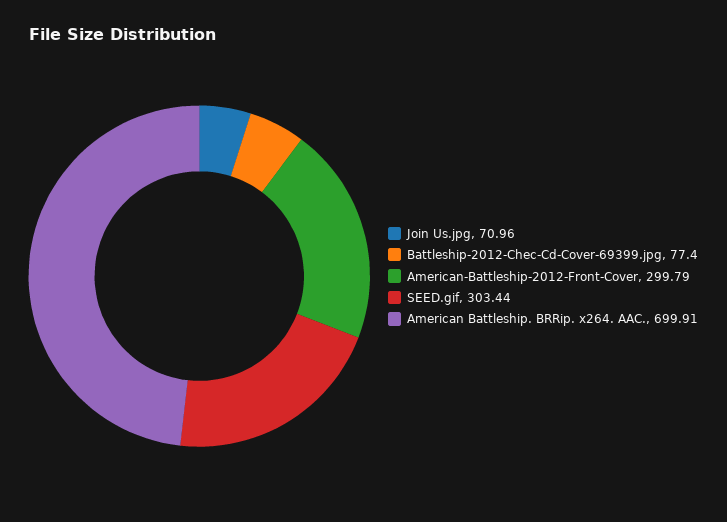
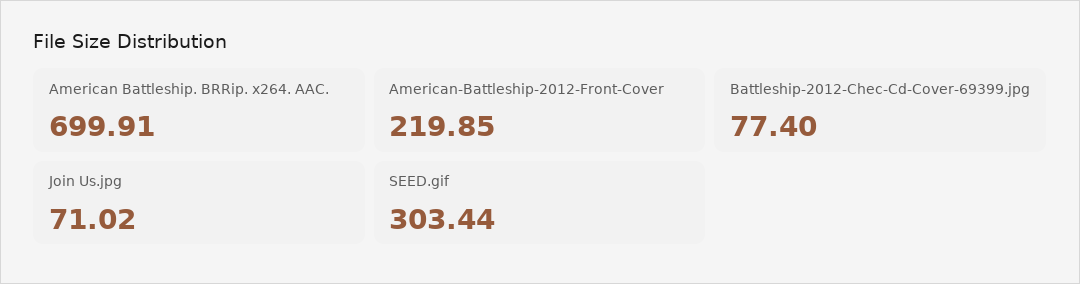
  {
-   "Join Us.jpg": 70.96,
+   "Join Us.jpg": 71.02,
    "Battleship-2012-Chec-Cd-Cover-69399.jpg": 77.4,
-   "American-Battleship-2012-Front-Cover": 299.79,
+   "American-Battleship-2012-Front-Cover": 219.85,
    "SEED.gif": 303.44,
    "American Battleship. BRRip. x264. AAC.": 699.91
  }

